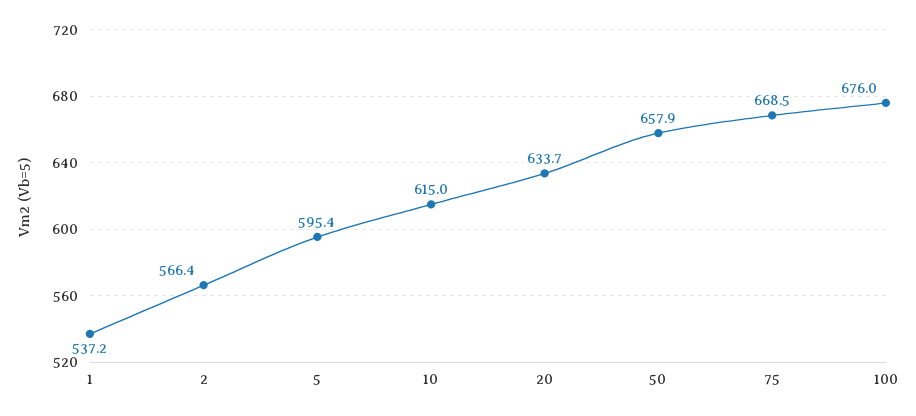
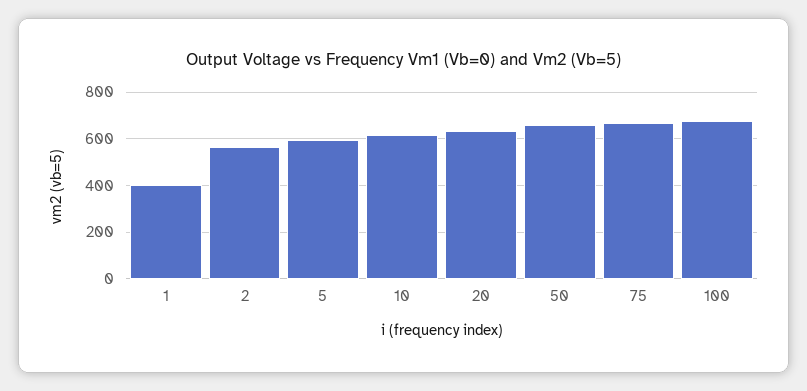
  {
-   "1": 537.2,
+   "1": 400,
    "2": 566.4,
    "5": 595.4,
    "10": 615,
    "20": 633.7,
    "50": 657.9,
    "75": 668.5,
    "100": 676
  }

